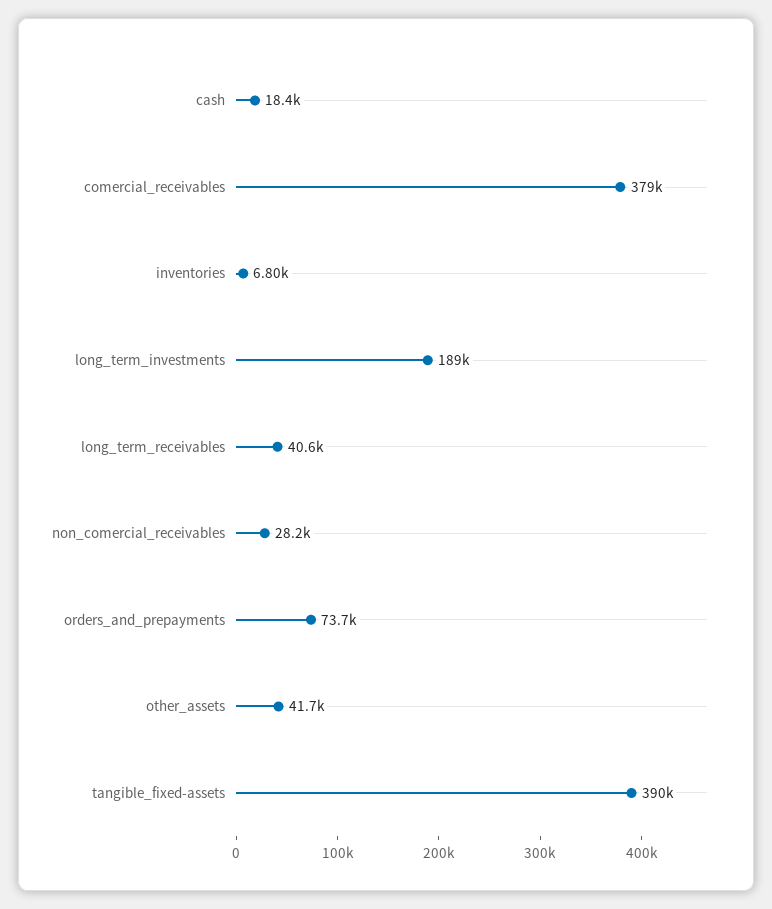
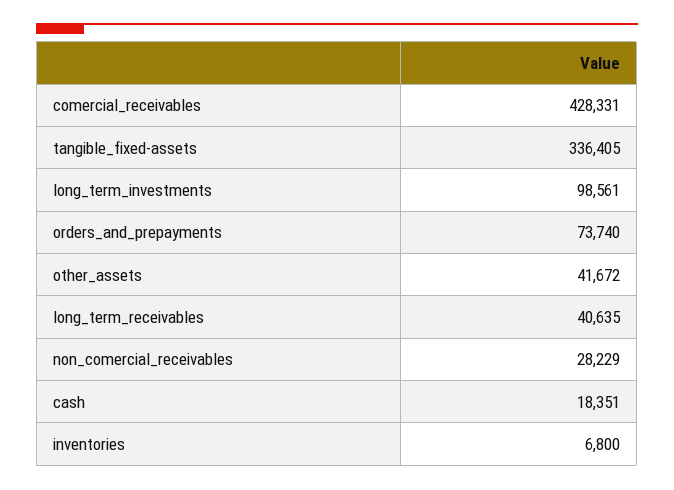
  {
    "cash": 18351,
-   "comercial_receivables": 379000,
+   "comercial_receivables": 428331,
    "inventories": 6800,
-   "long_term_investments": 189000,
+   "long_term_investments": 98561,
    "long_term_receivables": 40635,
    "non_comercial_receivables": 28229,
    "orders_and_prepayments": 73740,
    "other_assets": 41672,
-   "tangible_fixed-assets": 390000
+   "tangible_fixed-assets": 336405
  }

